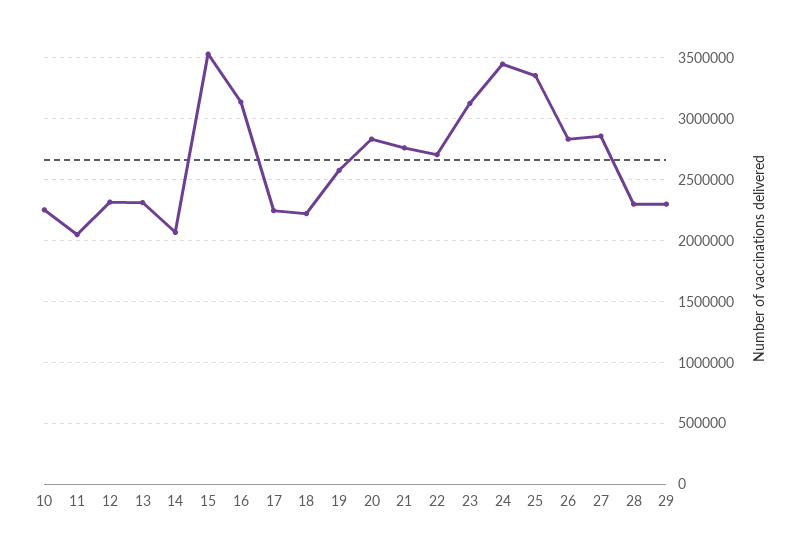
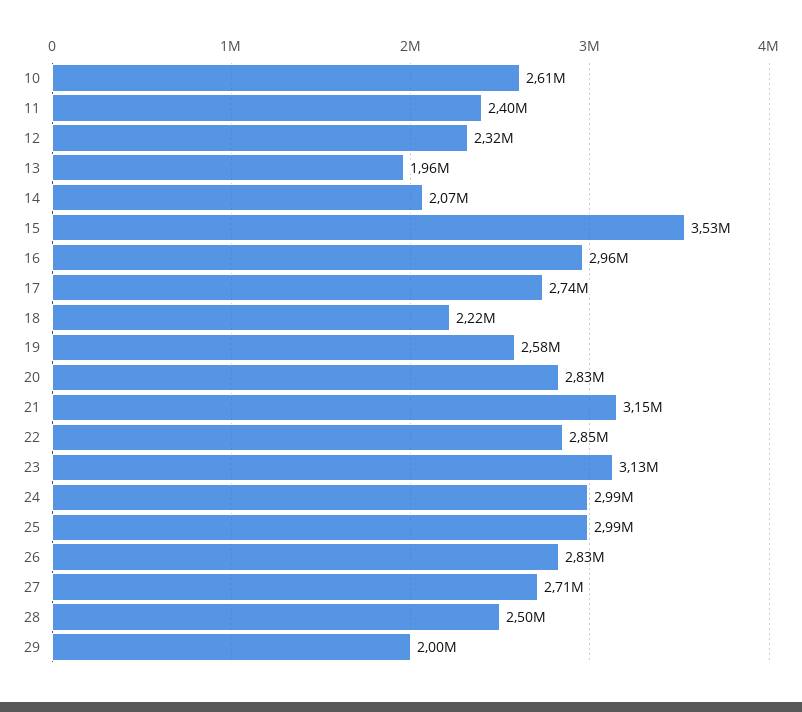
  {
-   "10": 2250000,
+   "10": 2610000,
-   "11": 2050000,
+   "11": 2400000,
    "12": 2320000,
-   "13": 2300000,
+   "13": 1960000,
    "14": 2070000,
    "15": 3530000,
-   "16": 3150000,
+   "16": 2960000,
-   "17": 2250000,
+   "17": 2740000,
    "18": 2220000,
    "19": 2580000,
    "20": 2830000,
-   "21": 2750000,
+   "21": 3150000,
-   "22": 2700000,
+   "22": 2850000,
    "23": 3130000,
-   "24": 3450000,
+   "24": 2990000,
-   "25": 3350000,
+   "25": 2990000,
    "26": 2830000,
-   "27": 2850000,
+   "27": 2710000,
-   "28": 2300000,
+   "28": 2500000,
-   "29": 2300000
+   "29": 2000000
  }

